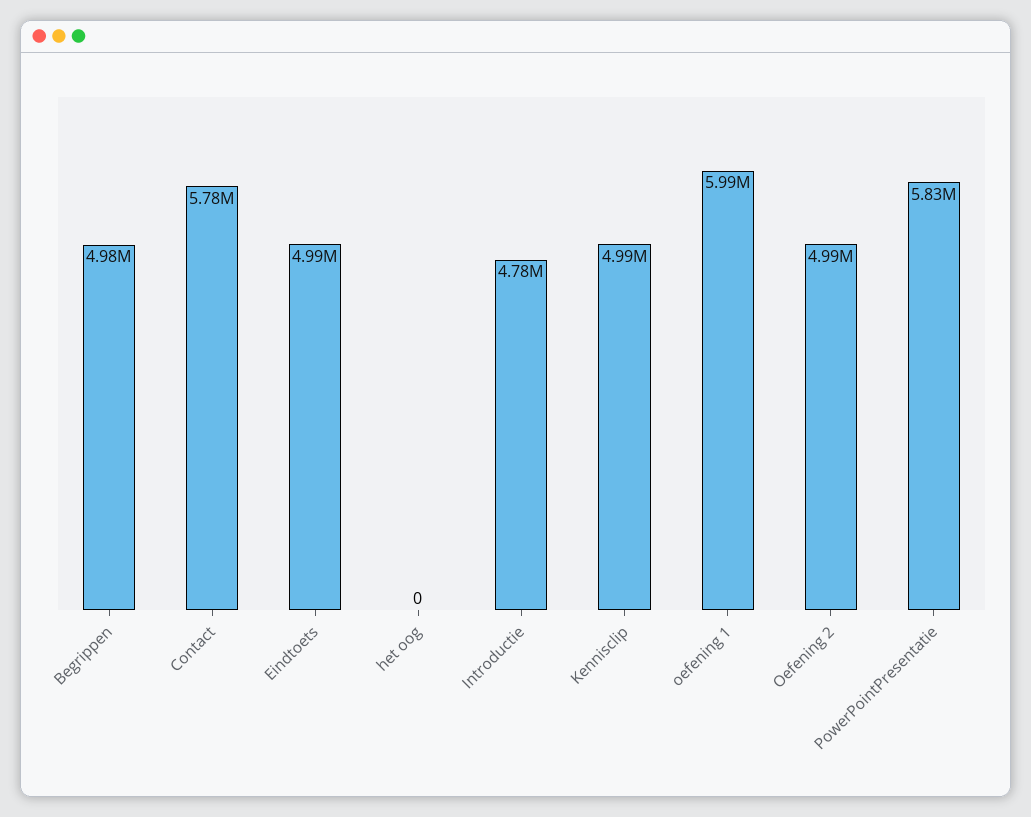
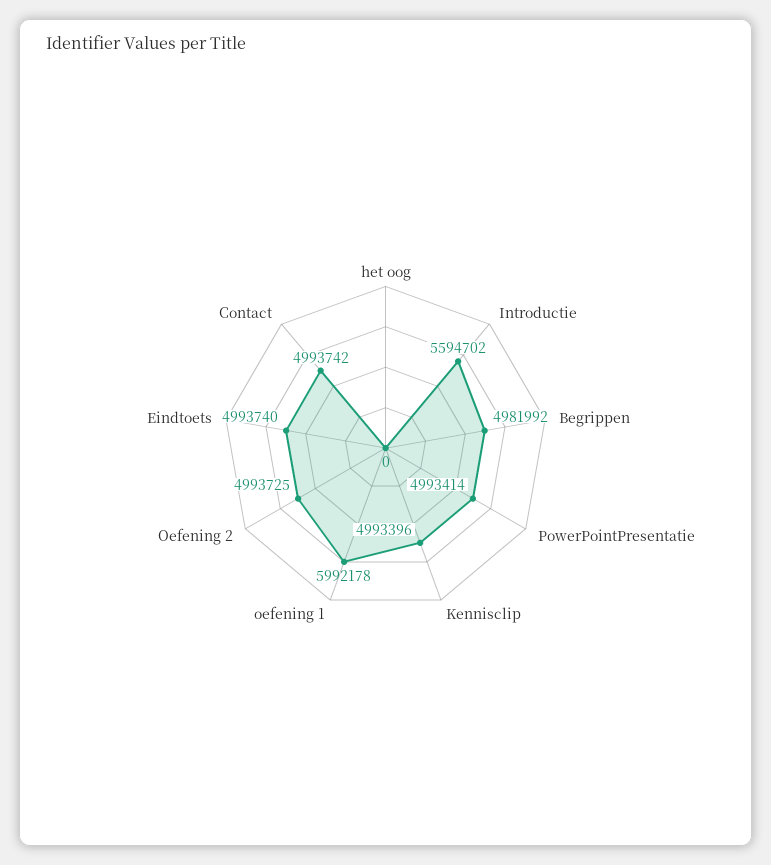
  {
    "Begrippen": 4981992,
-   "Contact": 5780000,
+   "Contact": 4993742,
    "Eindtoets": 4993740,
    "het oog": 0,
-   "Introductie": 4780000,
+   "Introductie": 5594702,
    "Kennisclip": 4993396,
    "oefening 1": 5992178,
    "Oefening 2": 4993725,
-   "PowerPointPresentatie": 5830000
+   "PowerPointPresentatie": 4993414
  }

